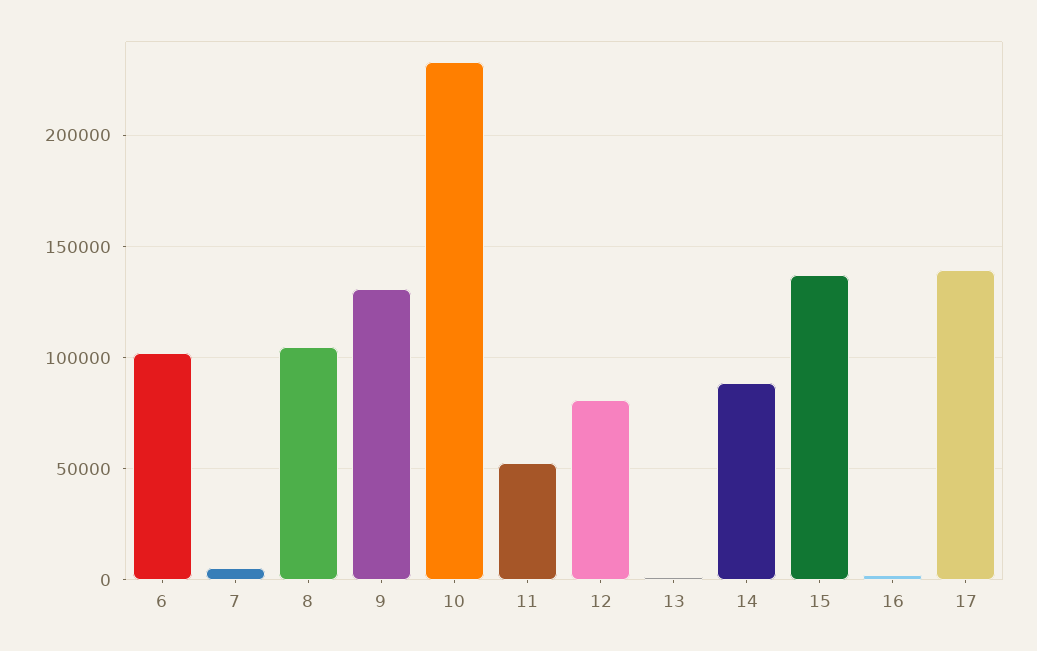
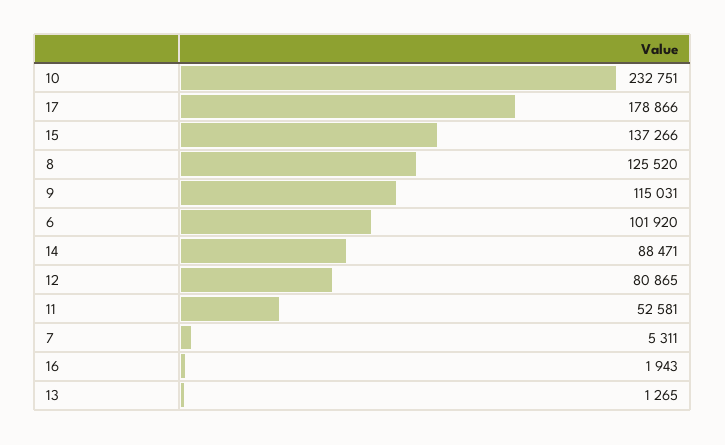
  {
    "6": 101920,
    "7": 5311,
-   "8": 105000,
+   "8": 125520,
-   "9": 130000,
+   "9": 115031,
    "10": 232751,
    "11": 52581,
    "12": 80865,
    "13": 1265,
    "14": 88471,
    "15": 137266,
    "16": 1943,
-   "17": 140000
+   "17": 178866
  }

